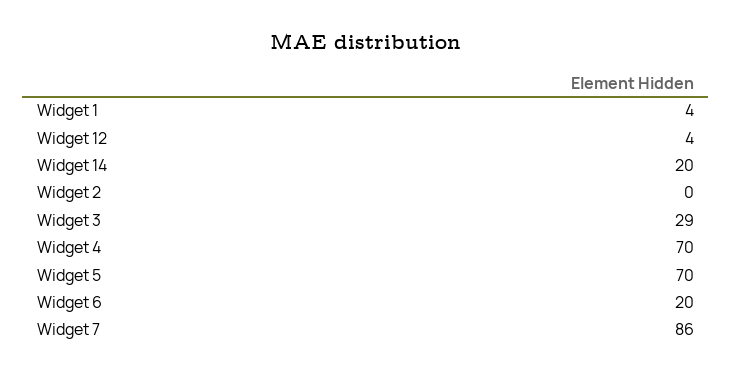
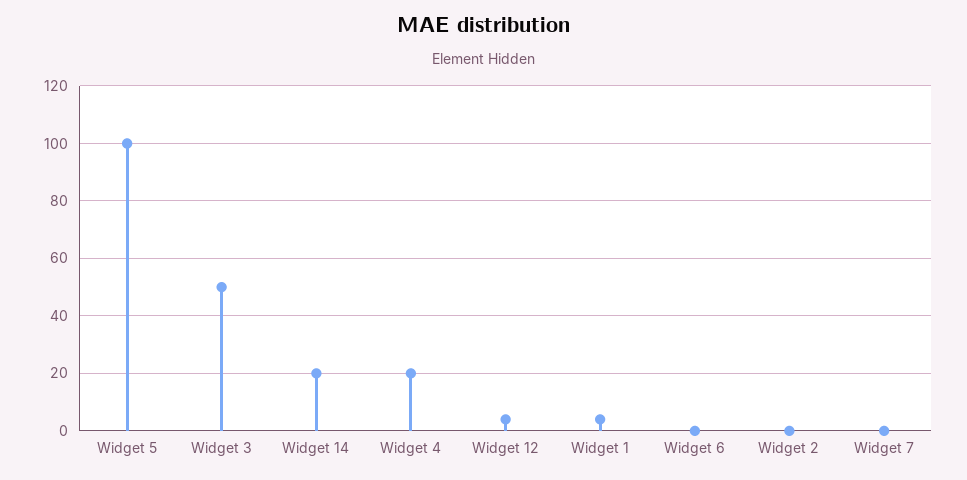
  {
    "Widget 1": 4,
    "Widget 12": 4,
    "Widget 14": 20,
    "Widget 2": 0,
-   "Widget 3": 29,
+   "Widget 3": 50,
-   "Widget 4": 70,
+   "Widget 4": 20,
-   "Widget 5": 70,
+   "Widget 5": 100,
-   "Widget 6": 20,
+   "Widget 6": 0,
-   "Widget 7": 86
+   "Widget 7": 0
  }

